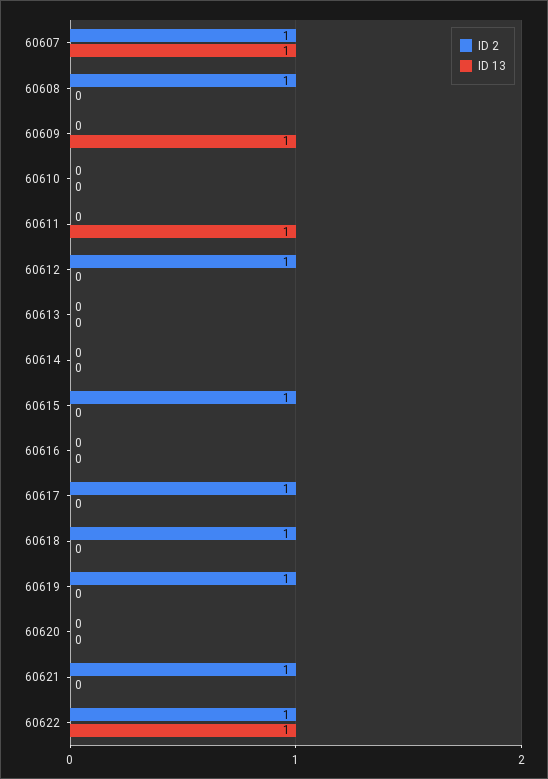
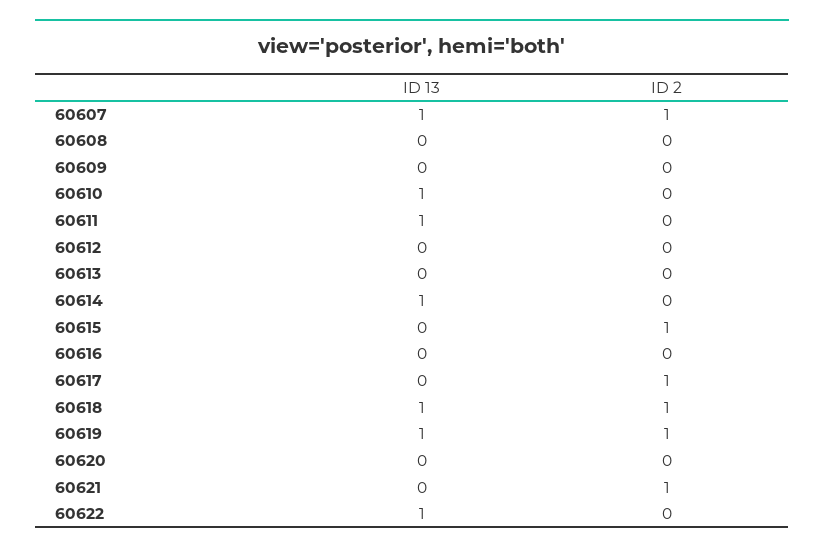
  {
    "ID 2": {
      "60607": 1,
-     "60608": 1,
+     "60608": 0,
      "60609": 0,
      "60610": 0,
      "60611": 0,
-     "60612": 1,
+     "60612": 0,
      "60613": 0,
      "60614": 0,
      "60615": 1,
      "60616": 0,
      "60617": 1,
      "60618": 1,
      "60619": 1,
      "60620": 0,
      "60621": 1,
-     "60622": 1
+     "60622": 0
    },
    "ID 13": {
      "60607": 1,
      "60608": 0,
-     "60609": 1,
+     "60609": 0,
-     "60610": 0,
+     "60610": 1,
      "60611": 1,
      "60612": 0,
      "60613": 0,
-     "60614": 0,
+     "60614": 1,
      "60615": 0,
      "60616": 0,
      "60617": 0,
-     "60618": 0,
+     "60618": 1,
-     "60619": 0,
+     "60619": 1,
      "60620": 0,
      "60621": 0,
      "60622": 1
    }
  }

